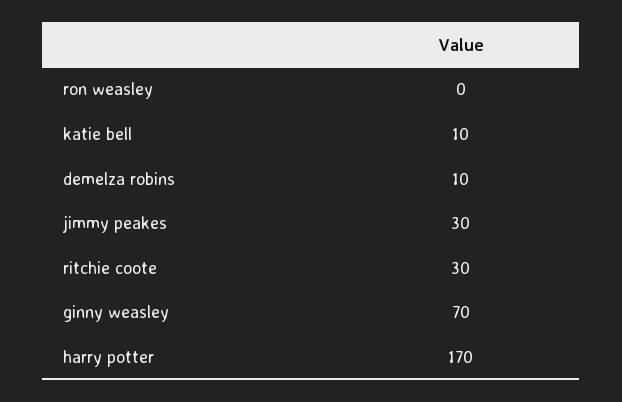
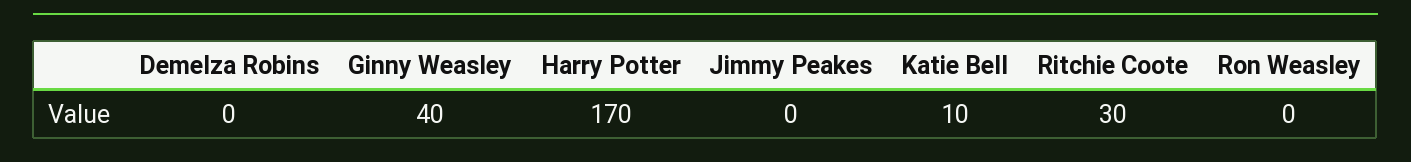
  {
    "ron weasley": 0,
    "katie bell": 10,
-   "demelza robins": 10,
+   "demelza robins": 0,
-   "jimmy peakes": 30,
+   "jimmy peakes": 0,
    "ritchie coote": 30,
-   "ginny weasley": 70,
+   "ginny weasley": 40,
    "harry potter": 170
  }

